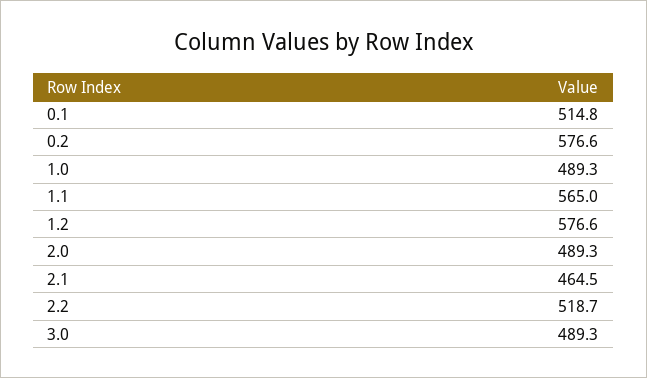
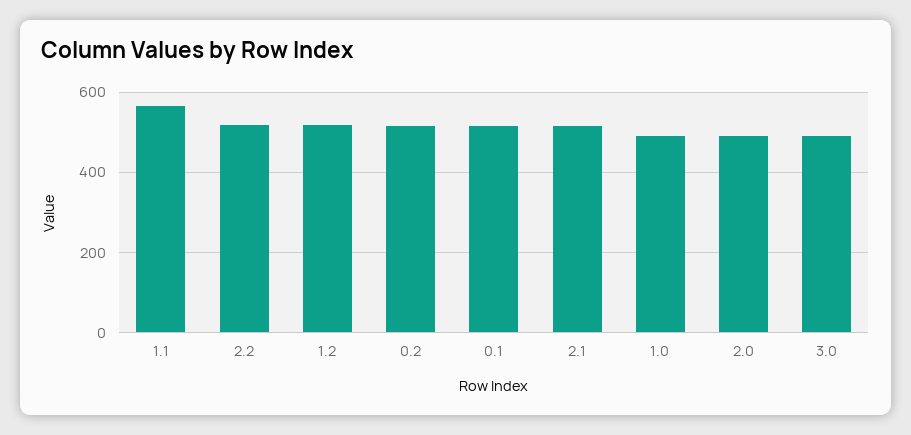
  {
    "0.1": 514.8,
-   "0.2": 576.6,
+   "0.2": 520,
    "1.0": 489.3,
    "1.1": 565,
-   "1.2": 576.6,
+   "1.2": 520,
    "2.0": 489.3,
-   "2.1": 464.5,
+   "2.1": 520,
    "2.2": 518.7,
    "3.0": 489.3
  }

